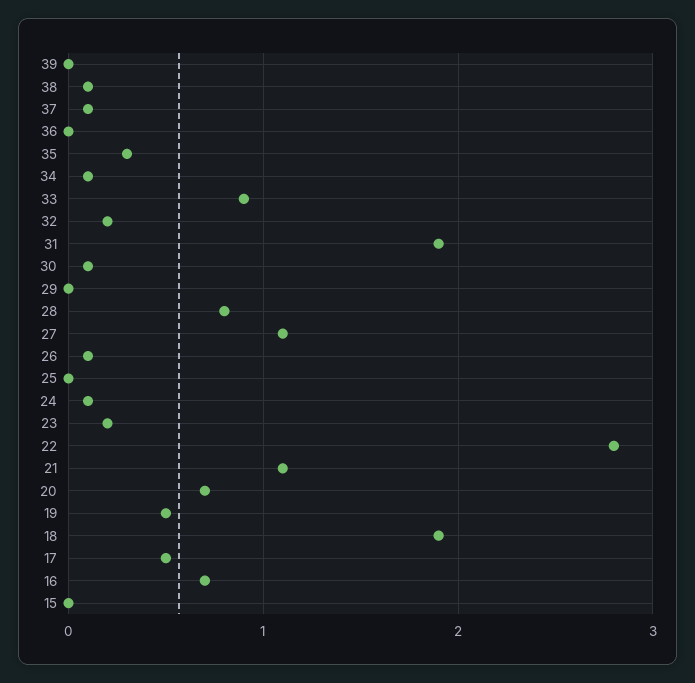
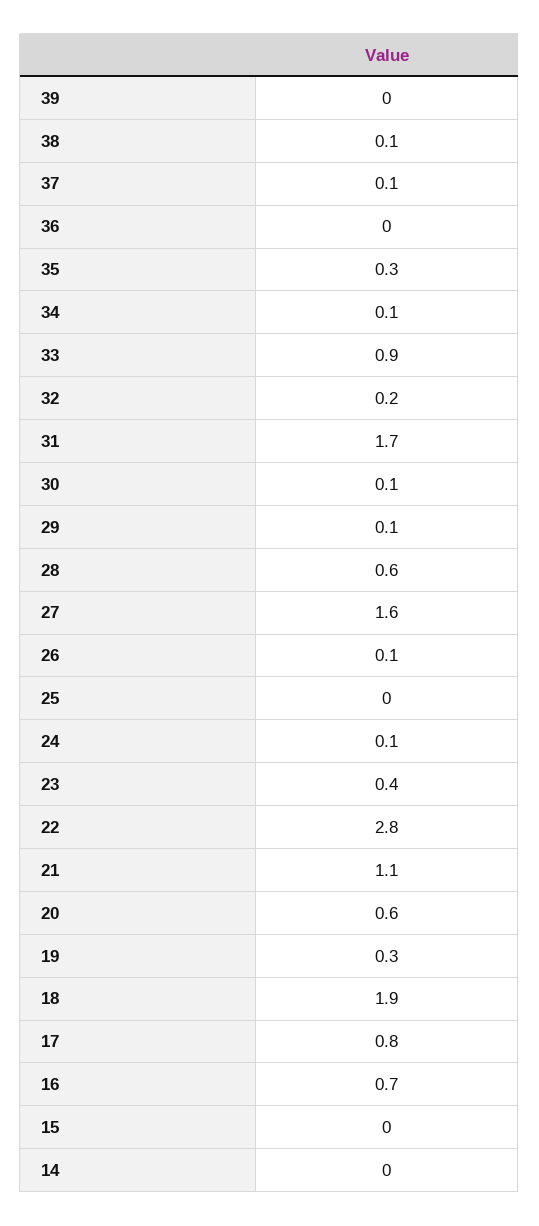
  {
    "39": 0,
    "38": 0.1,
    "37": 0.1,
    "36": 0,
    "35": 0.3,
    "34": 0.1,
    "33": 0.9,
    "32": 0.2,
-   "31": 1.9,
+   "31": 1.7,
    "30": 0.1,
-   "29": 0,
+   "29": 0.1,
-   "28": 0.8,
+   "28": 0.6,
-   "27": 1.1,
+   "27": 1.6,
    "26": 0.1,
    "25": 0,
    "24": 0.1,
-   "23": 0.2,
+   "23": 0.4,
    "22": 2.8,
    "21": 1.1,
-   "20": 0.7,
+   "20": 0.6,
-   "19": 0.5,
+   "19": 0.3,
    "18": 1.9,
-   "17": 0.5,
+   "17": 0.8,
    "16": 0.7,
-   "15": 0
+   "15": 0,
+   "14": 0
  }

